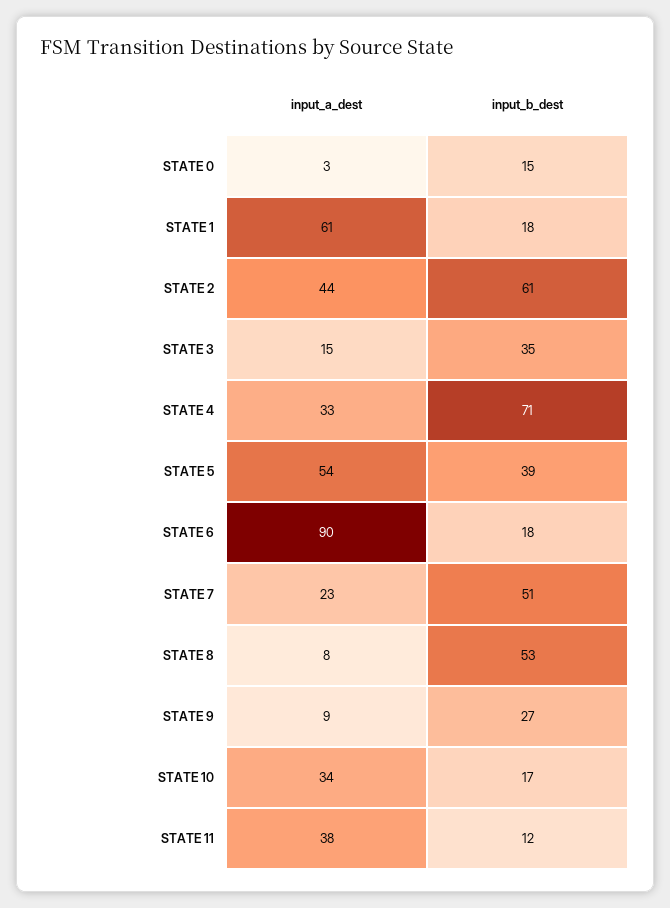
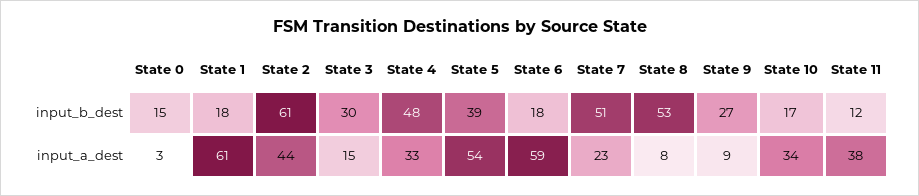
  {
    "input_a_dest": {
      "STATE 0": 3,
      "STATE 1": 61,
      "STATE 2": 44,
      "STATE 3": 15,
      "STATE 4": 33,
      "STATE 5": 54,
-     "STATE 6": 90,
+     "STATE 6": 59,
      "STATE 7": 23,
      "STATE 8": 8,
      "STATE 9": 9,
      "STATE 10": 34,
      "STATE 11": 38
    },
    "input_b_dest": {
      "STATE 0": 15,
      "STATE 1": 18,
      "STATE 2": 61,
-     "STATE 3": 35,
+     "STATE 3": 30,
-     "STATE 4": 71,
+     "STATE 4": 48,
      "STATE 5": 39,
      "STATE 6": 18,
      "STATE 7": 51,
      "STATE 8": 53,
      "STATE 9": 27,
      "STATE 10": 17,
      "STATE 11": 12
    }
  }

